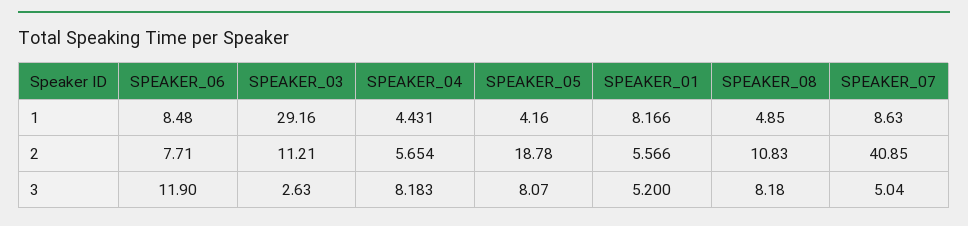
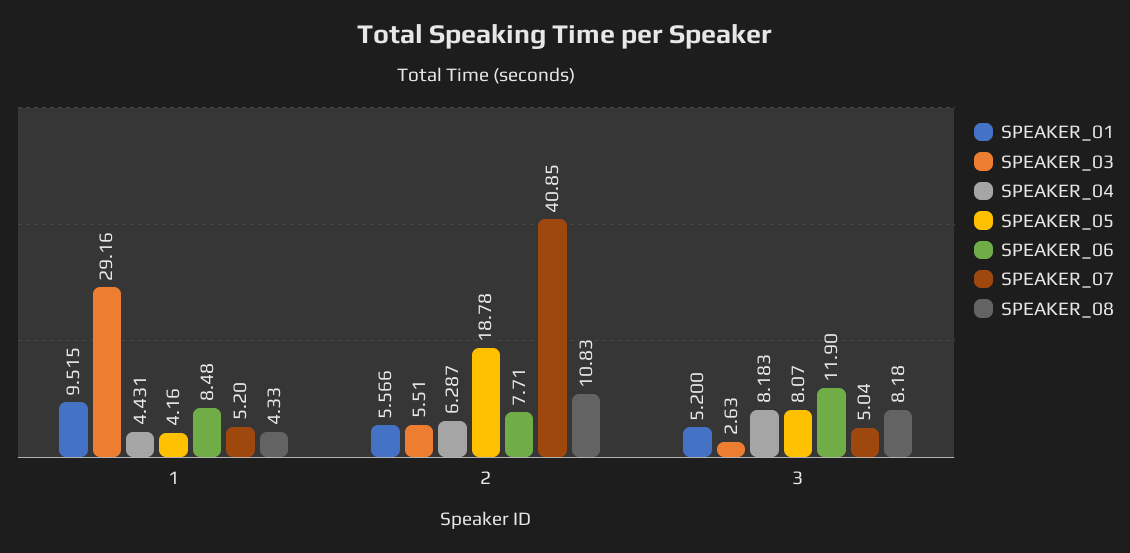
  {
    "SPEAKER_06": {
      "1": 8.48,
      "2": 7.71,
      "3": 11.9
    },
    "SPEAKER_03": {
      "1": 29.16,
-     "2": 11.21,
+     "2": 5.51,
      "3": 2.63
    },
    "SPEAKER_04": {
      "1": 4.431,
-     "2": 5.654,
+     "2": 6.287,
      "3": 8.183
    },
    "SPEAKER_05": {
      "1": 4.16,
      "2": 18.78,
      "3": 8.07
    },
    "SPEAKER_01": {
-     "1": 8.166,
+     "1": 9.515,
      "2": 5.566,
      "3": 5.2
    },
    "SPEAKER_08": {
-     "1": 4.85,
+     "1": 4.33,
      "2": 10.83,
      "3": 8.18
    },
    "SPEAKER_07": {
-     "1": 8.63,
+     "1": 5.2,
      "2": 40.85,
      "3": 5.04
    }
  }

